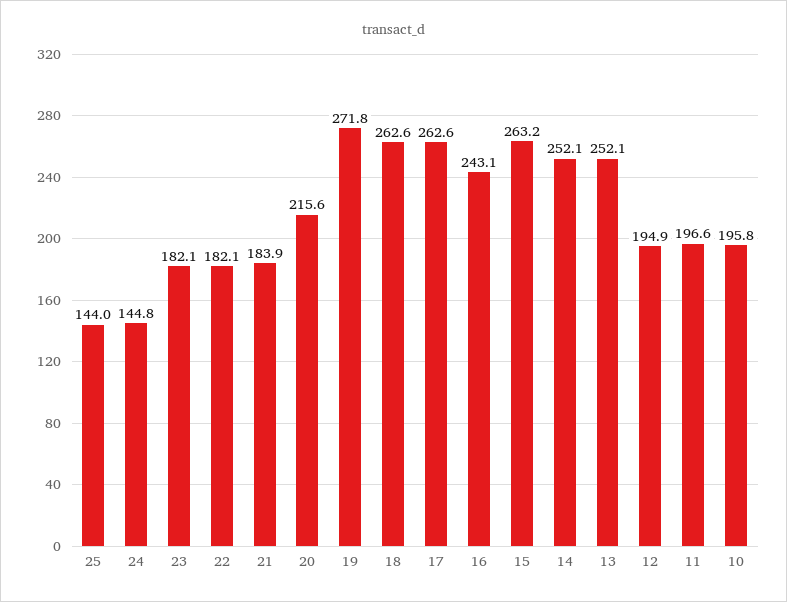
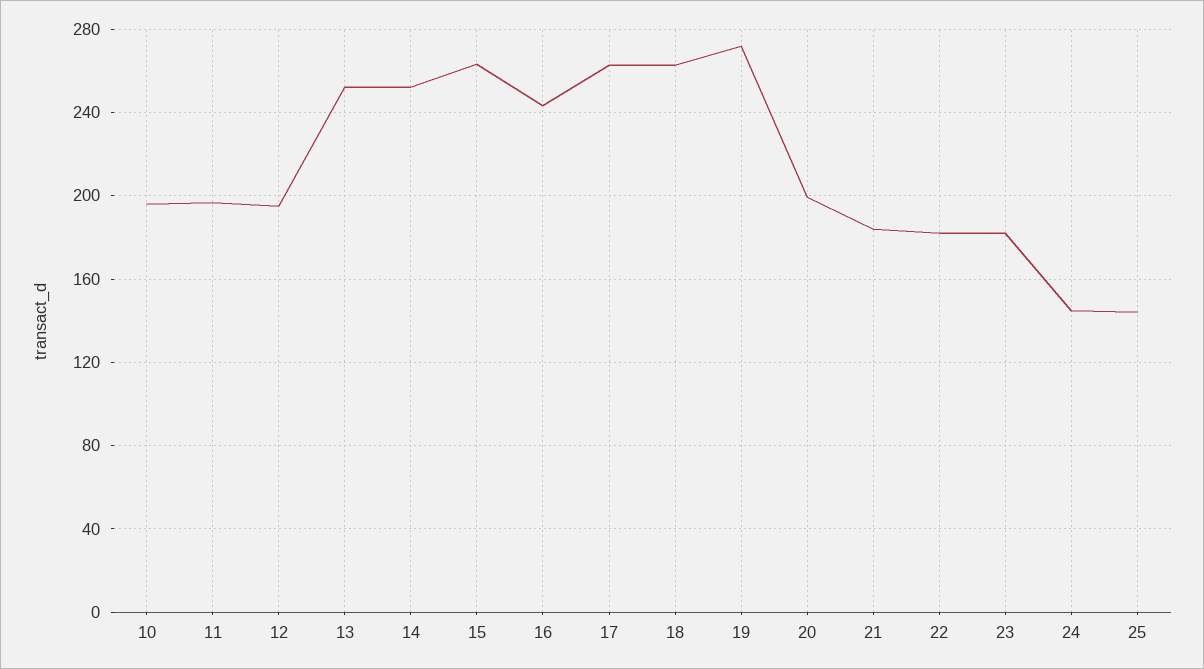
  {
    "25": 144,
    "24": 144.8,
    "23": 182.1,
    "22": 182.1,
    "21": 183.9,
-   "20": 215.6,
+   "20": 200,
    "19": 271.8,
    "18": 262.6,
    "17": 262.6,
    "16": 243.1,
    "15": 263.2,
    "14": 252.1,
    "13": 252.1,
    "12": 194.9,
    "11": 196.6,
    "10": 195.8
  }

